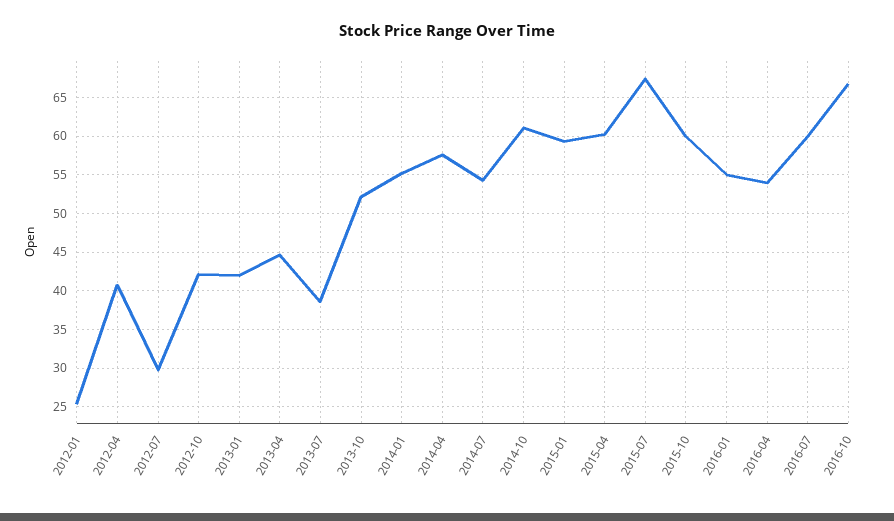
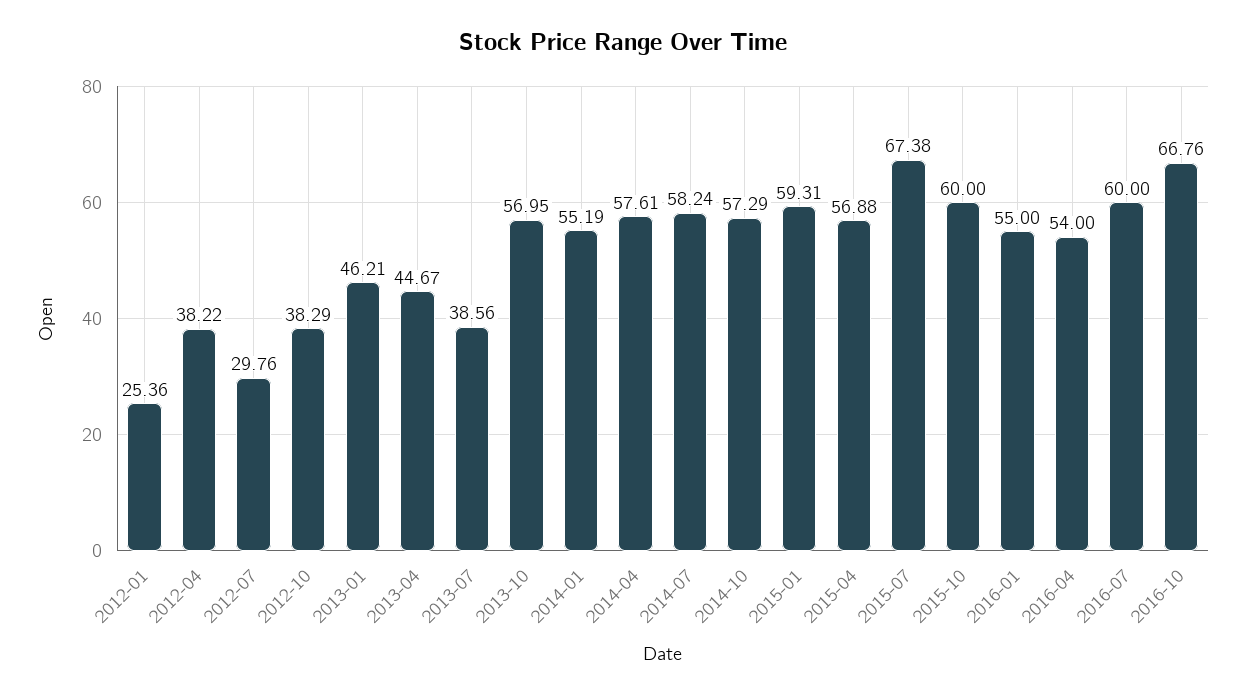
  {
    "2012-01": 25.36,
-   "2012-04": 41,
+   "2012-04": 38.22,
    "2012-07": 29.76,
-   "2012-10": 42,
+   "2012-10": 38.29,
-   "2013-01": 42,
+   "2013-01": 46.21,
    "2013-04": 44.67,
    "2013-07": 38.56,
-   "2013-10": 52,
+   "2013-10": 56.95,
    "2014-01": 55.19,
    "2014-04": 57.61,
-   "2014-07": 54,
+   "2014-07": 58.24,
-   "2014-10": 61,
+   "2014-10": 57.29,
    "2015-01": 59.31,
-   "2015-04": 60,
+   "2015-04": 56.88,
    "2015-07": 67.38,
    "2015-10": 60,
    "2016-01": 55,
    "2016-04": 54,
    "2016-07": 60,
    "2016-10": 66.76
  }

